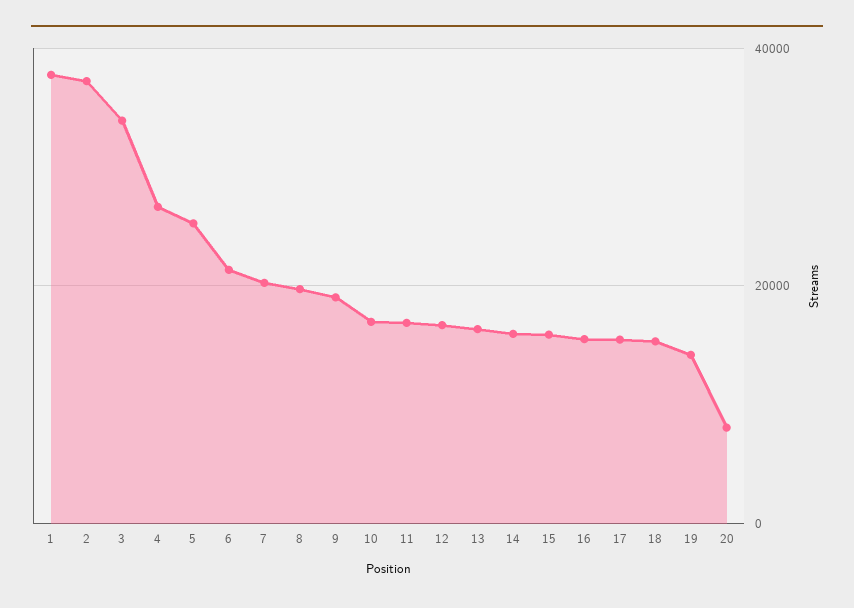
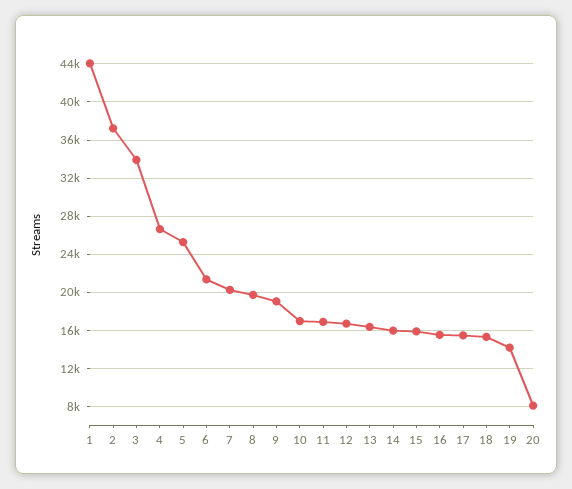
  {
-   "1": 38000,
+   "1": 44000,
    "2": 37000,
    "3": 34000,
    "4": 27000,
    "5": 25000,
    "6": 21000,
    "7": 20000,
    "8": 20000,
    "9": 19000,
    "10": 17000,
    "11": 17000,
    "12": 17000,
    "13": 16000,
    "14": 16000,
    "15": 16000,
    "16": 16000,
    "17": 15000,
    "18": 15000,
    "19": 14000,
    "20": 8000
  }

